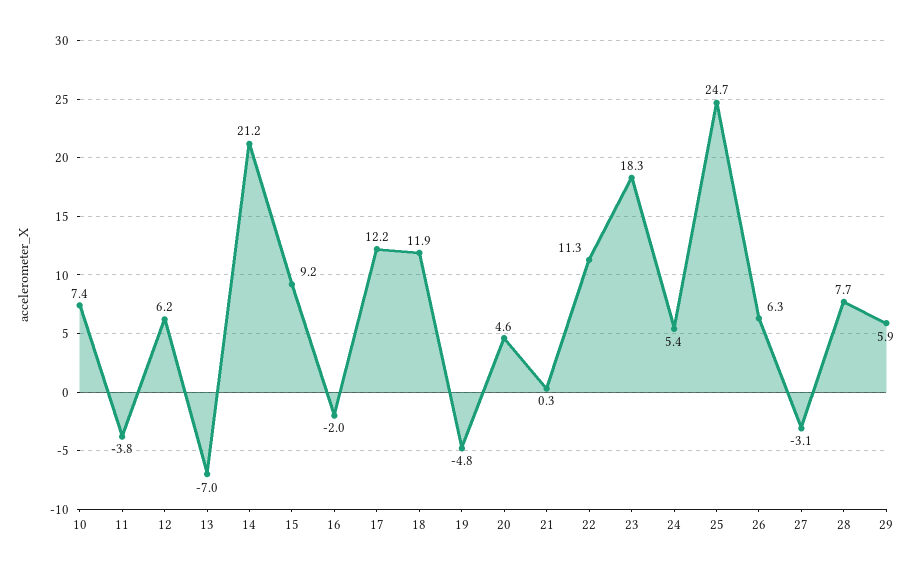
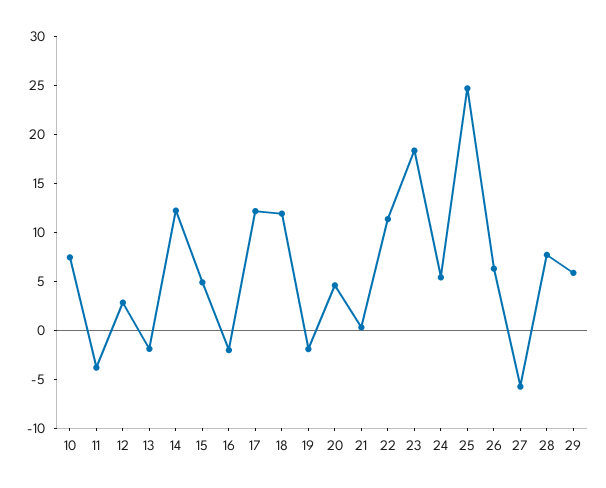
  {
    "10": 7.4,
    "11": -3.8,
-   "12": 6.2,
+   "12": 3,
-   "13": -7,
+   "13": -2,
-   "14": 21.2,
+   "14": 12,
-   "15": 9.2,
+   "15": 5,
    "16": -2,
    "17": 12.2,
    "18": 11.9,
-   "19": -4.8,
+   "19": -2,
    "20": 4.6,
    "21": 0.3,
    "22": 11.3,
    "23": 18.3,
    "24": 5.4,
    "25": 24.7,
    "26": 6.3,
-   "27": -3.1,
+   "27": -6,
    "28": 7.7,
    "29": 5.9
  }

